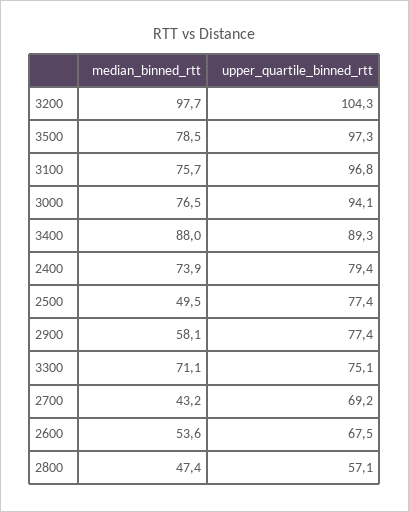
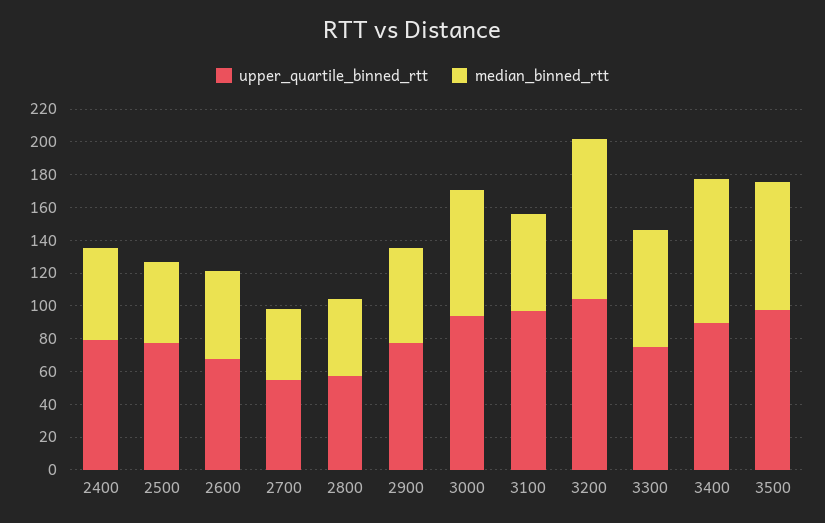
  {
    "median_binned_rtt": {
      "3200": 97.7,
      "3500": 78.5,
-     "3100": 75.7,
+     "3100": 60,
      "3000": 76.5,
      "3400": 88,
-     "2400": 73.9,
+     "2400": 55,
      "2500": 49.5,
      "2900": 58.1,
      "3300": 71.1,
      "2700": 43.2,
      "2600": 53.6,
      "2800": 47.4
    },
    "upper_quartile_binned_rtt": {
      "3200": 104.3,
      "3500": 97.3,
      "3100": 96.8,
      "3000": 94.1,
      "3400": 89.3,
      "2400": 79.4,
      "2500": 77.4,
      "2900": 77.4,
      "3300": 75.1,
-     "2700": 69.2,
+     "2700": 55,
      "2600": 67.5,
      "2800": 57.1
    }
  }

